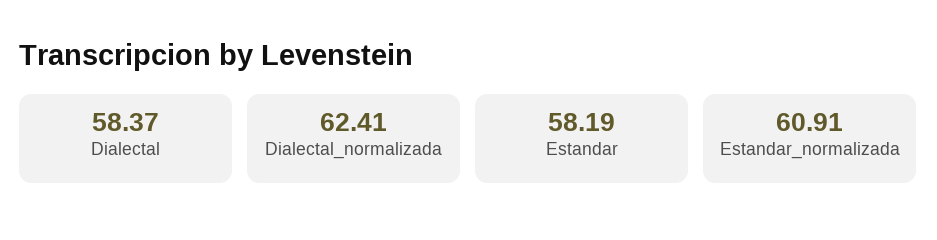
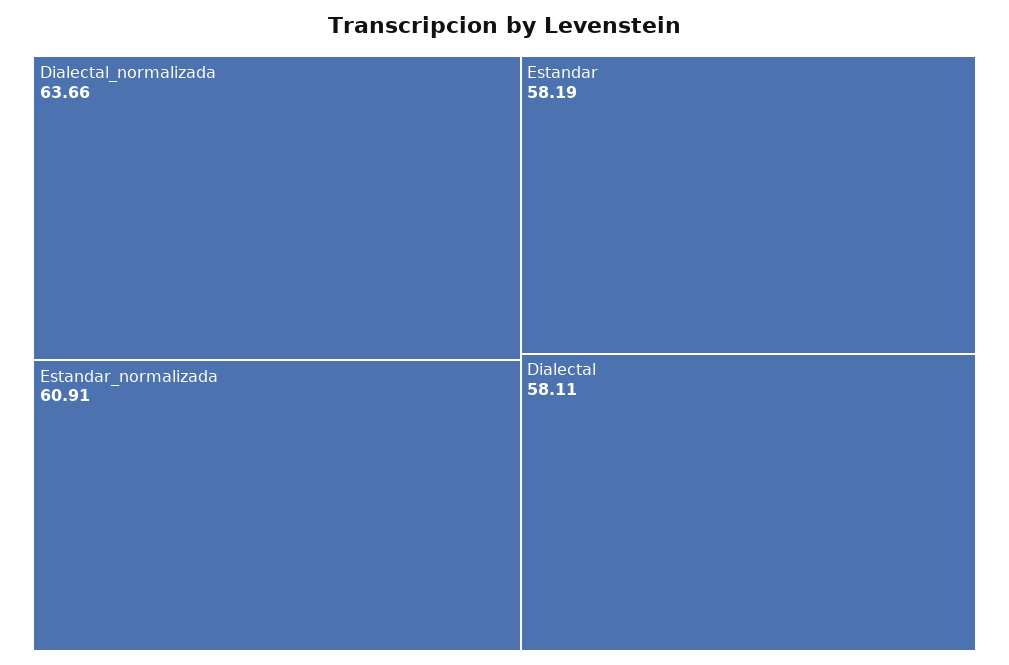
  {
-   "Dialectal": 58.37,
+   "Dialectal": 58.11,
-   "Dialectal_normalizada": 62.41,
+   "Dialectal_normalizada": 63.66,
    "Estandar": 58.19,
    "Estandar_normalizada": 60.91
  }

